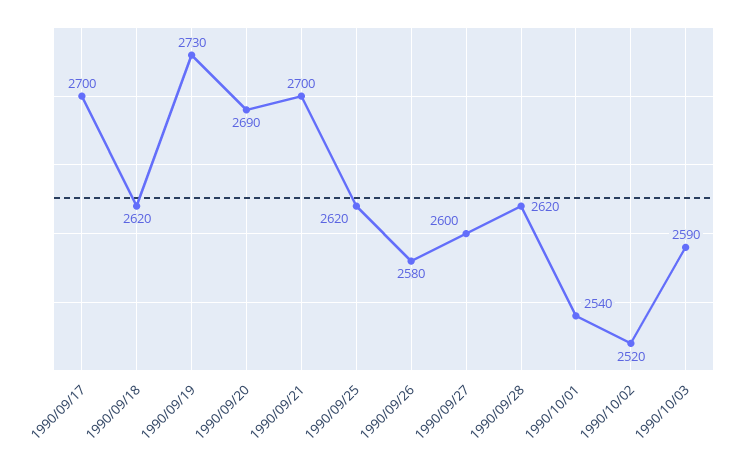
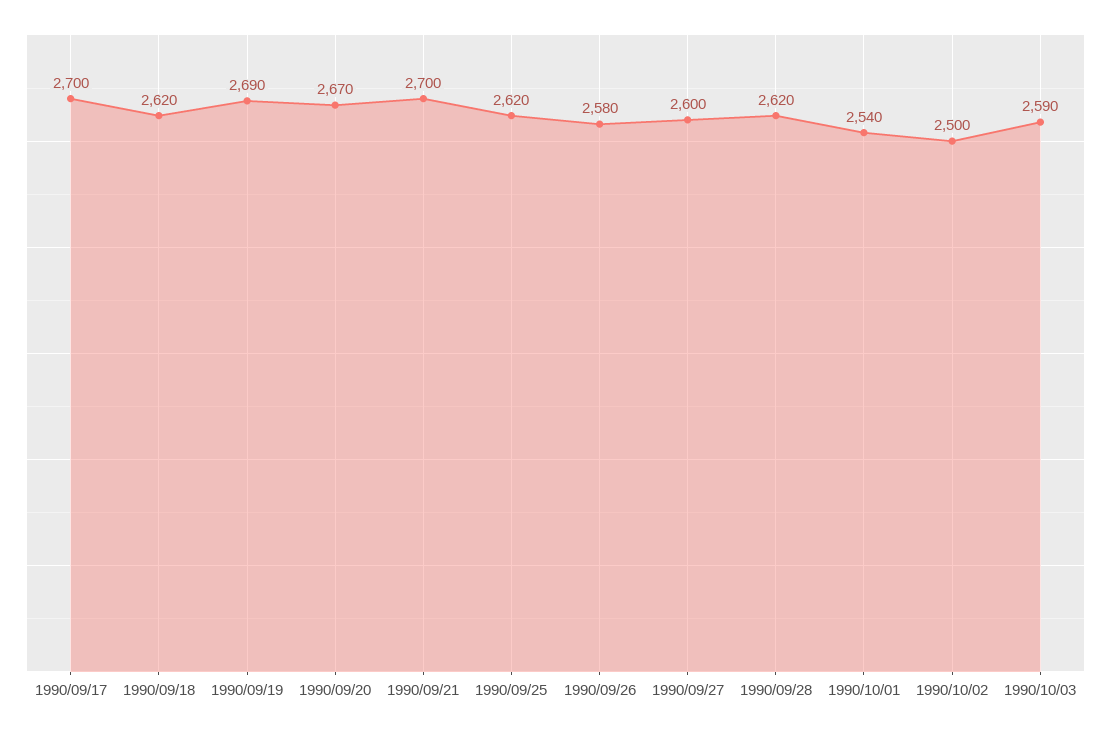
  {
    "1990/09/17": 2700,
    "1990/09/18": 2620,
-   "1990/09/19": 2730,
+   "1990/09/19": 2690,
-   "1990/09/20": 2690,
+   "1990/09/20": 2670,
    "1990/09/21": 2700,
    "1990/09/25": 2620,
    "1990/09/26": 2580,
    "1990/09/27": 2600,
    "1990/09/28": 2620,
    "1990/10/01": 2540,
-   "1990/10/02": 2520,
+   "1990/10/02": 2500,
    "1990/10/03": 2590
  }

